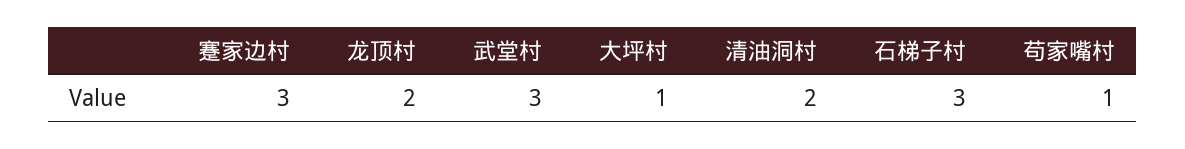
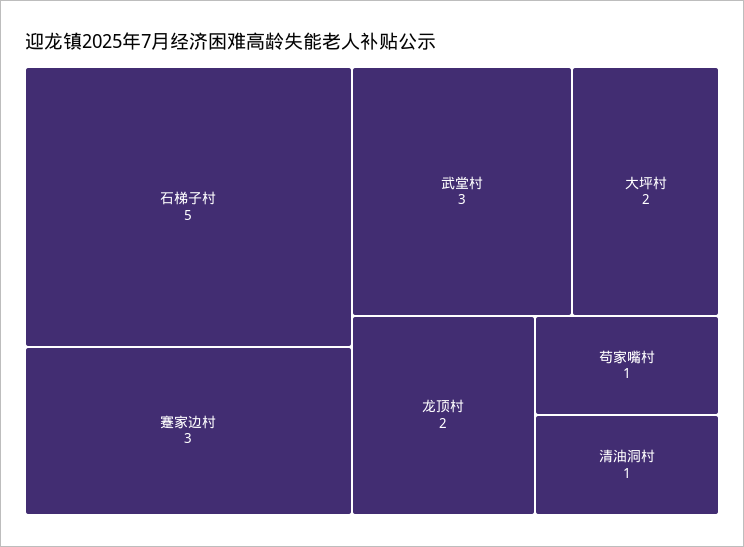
  {
    "蹇家边村": 3,
    "龙顶村": 2,
    "武堂村": 3,
-   "大坪村": 1,
+   "大坪村": 2,
-   "清油洞村": 2,
+   "清油洞村": 1,
-   "石梯子村": 3,
+   "石梯子村": 5,
    "苟家嘴村": 1
  }

